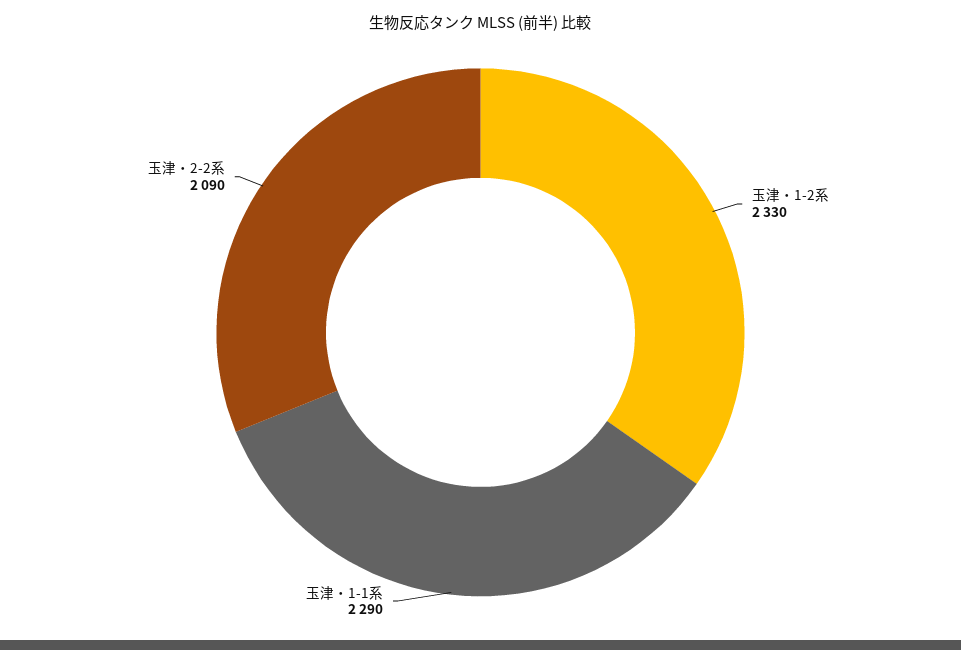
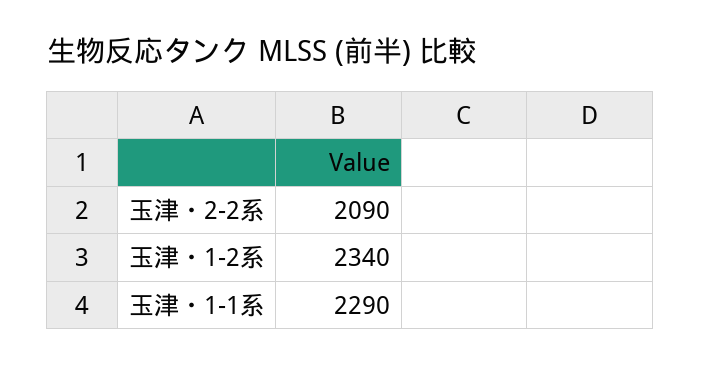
  {
-   "玉津・1-2系": 2330,
+   "玉津・1-2系": 2340,
    "玉津・1-1系": 2290,
    "玉津・2-2系": 2090
  }

